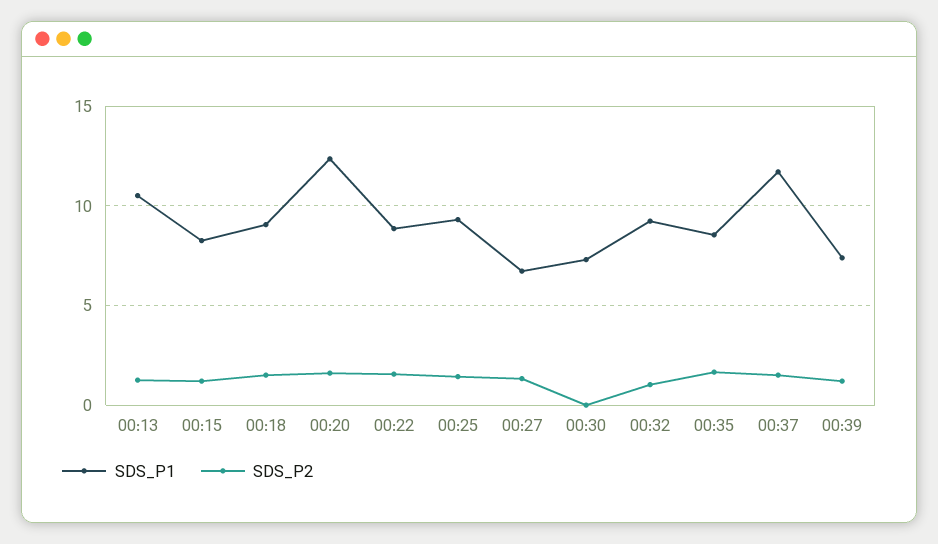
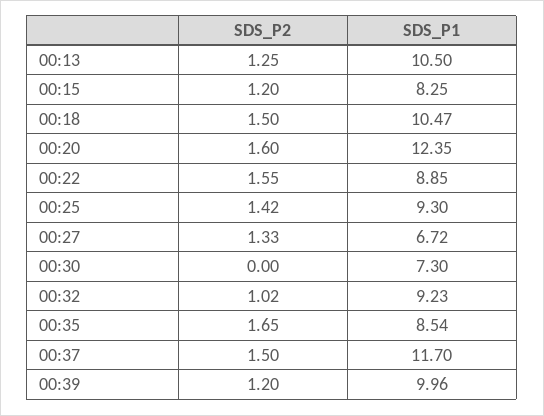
  {
    "SDS_P1": {
      "00:13": 10.5,
      "00:15": 8.25,
-     "00:18": 9,
+     "00:18": 10.47,
      "00:20": 12.35,
      "00:22": 8.85,
      "00:25": 9.3,
      "00:27": 6.72,
      "00:30": 7.3,
      "00:32": 9.23,
      "00:35": 8.54,
      "00:37": 11.7,
-     "00:39": 7.5
+     "00:39": 9.96
    },
    "SDS_P2": {
      "00:13": 1.25,
      "00:15": 1.2,
      "00:18": 1.5,
      "00:20": 1.6,
      "00:22": 1.55,
      "00:25": 1.42,
      "00:27": 1.33,
      "00:30": 0,
      "00:32": 1.02,
      "00:35": 1.65,
      "00:37": 1.5,
      "00:39": 1.2
    }
  }

